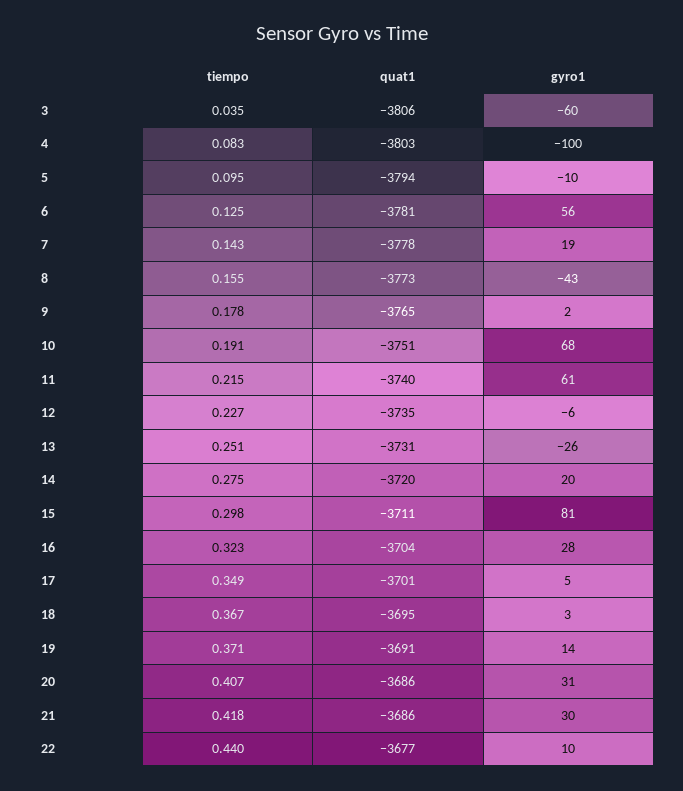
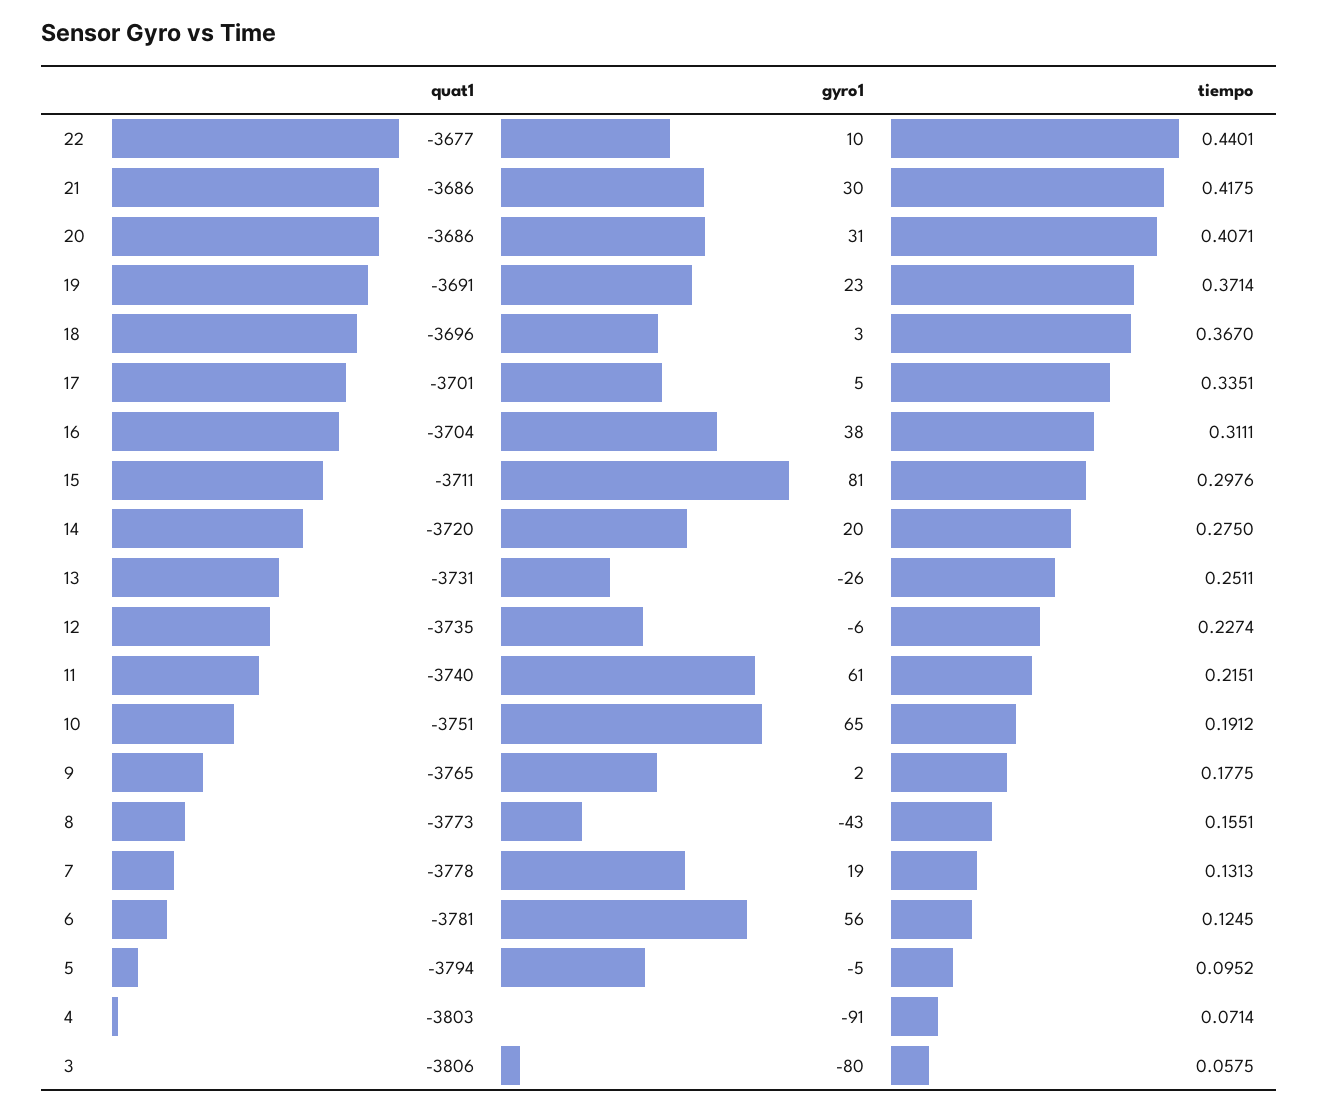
  {
    "tiempo": {
-     "3": 0.035,
+     "3": 0.0575,
-     "4": 0.083,
+     "4": 0.0714,
      "5": 0.0952,
      "6": 0.1245,
-     "7": 0.143,
+     "7": 0.1313,
      "8": 0.1551,
      "9": 0.1775,
      "10": 0.1912,
      "11": 0.2151,
      "12": 0.2274,
      "13": 0.2511,
      "14": 0.275,
      "15": 0.2976,
-     "16": 0.323,
+     "16": 0.3111,
-     "17": 0.349,
+     "17": 0.3351,
      "18": 0.367,
      "19": 0.3714,
      "20": 0.4071,
      "21": 0.4175,
      "22": 0.4401
    },
    "quat1": {
      "3": -3806,
      "4": -3803,
      "5": -3794,
      "6": -3781,
      "7": -3778,
      "8": -3773,
      "9": -3765,
      "10": -3751,
      "11": -3740,
      "12": -3735,
      "13": -3731,
      "14": -3720,
      "15": -3711,
      "16": -3704,
      "17": -3701,
-     "18": -3695,
+     "18": -3696,
      "19": -3691,
      "20": -3686,
      "21": -3686,
      "22": -3677
    },
    "gyro1": {
-     "3": -60,
+     "3": -80,
-     "4": -100,
+     "4": -91,
-     "5": -10,
+     "5": -5,
      "6": 56,
      "7": 19,
      "8": -43,
      "9": 2,
-     "10": 68,
+     "10": 65,
      "11": 61,
      "12": -6,
      "13": -26,
      "14": 20,
      "15": 81,
-     "16": 28,
+     "16": 38,
      "17": 5,
      "18": 3,
-     "19": 14,
+     "19": 23,
      "20": 31,
      "21": 30,
      "22": 10
    }
  }

